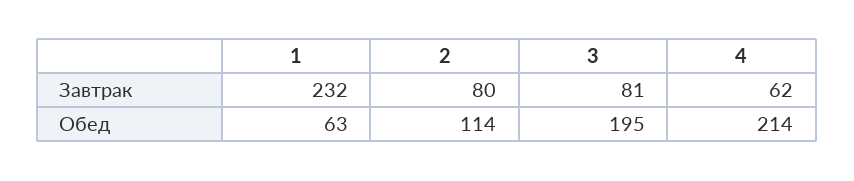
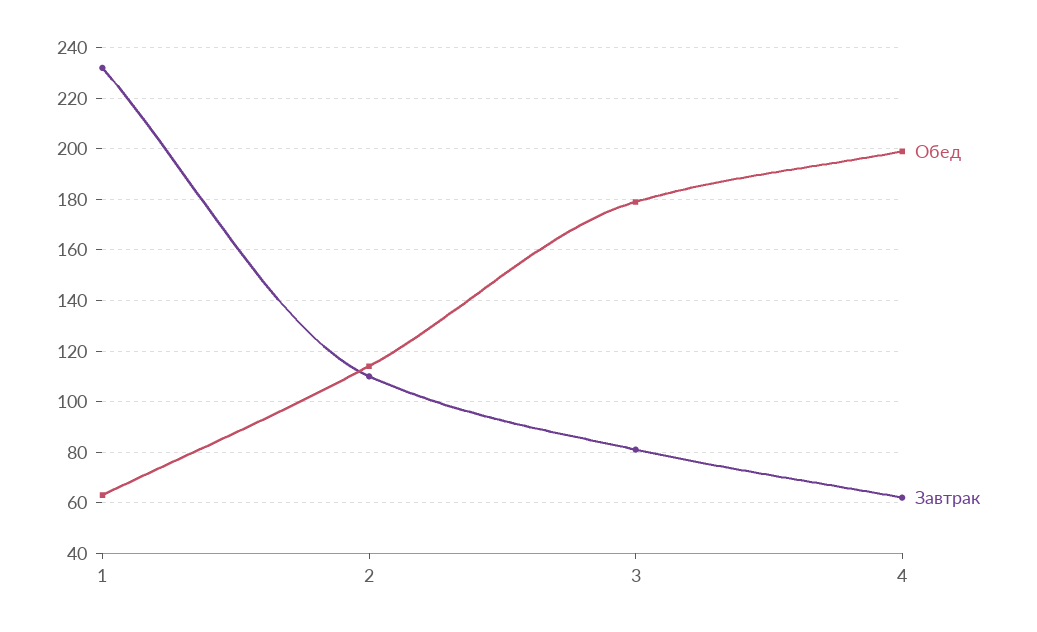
  {
    "Завтрак": {
      "1": 232,
-     "2": 80,
+     "2": 110,
      "3": 81,
      "4": 62
    },
    "Обед": {
      "1": 63,
      "2": 114,
-     "3": 195,
+     "3": 180,
-     "4": 214
+     "4": 200
    }
  }

